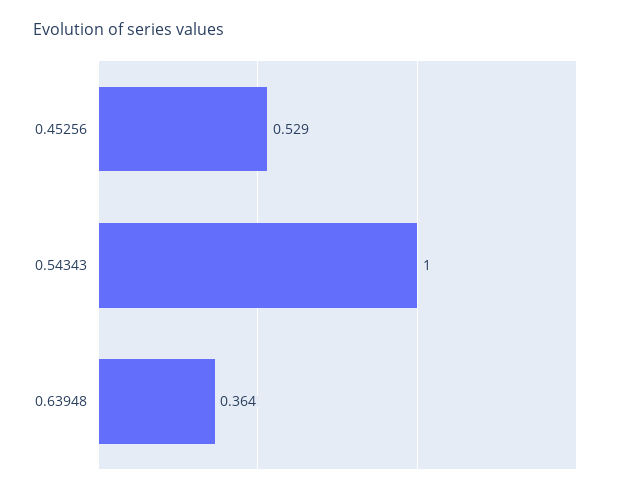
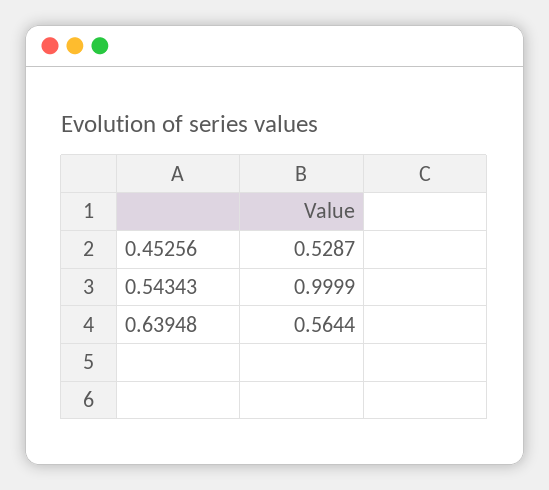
  {
    "0.45256": 0.5287,
    "0.54343": 0.9999,
-   "0.63948": 0.364
+   "0.63948": 0.5644
  }

